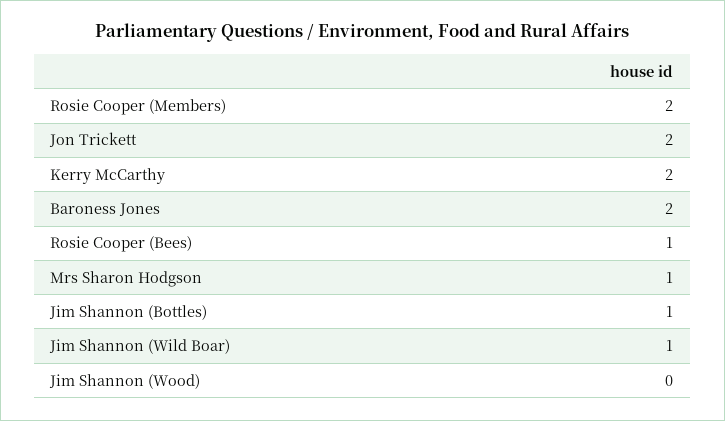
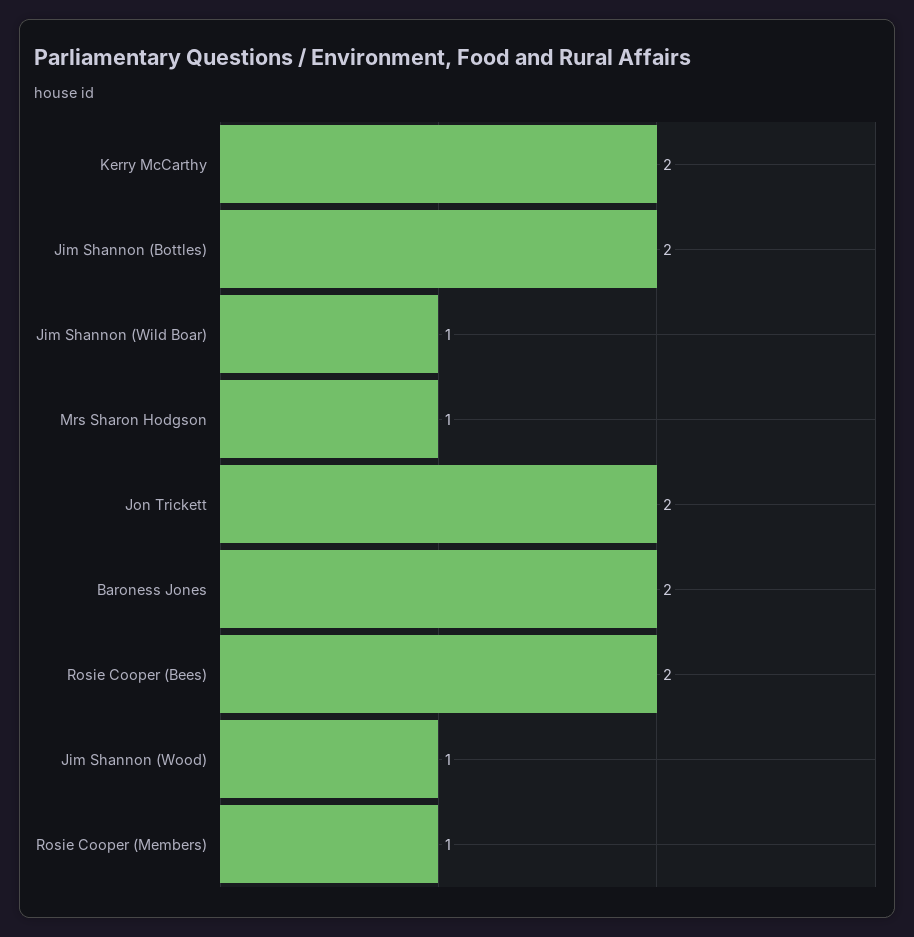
  {
-   "Rosie Cooper (Members)": 2,
+   "Rosie Cooper (Members)": 1,
    "Jon Trickett": 2,
    "Kerry McCarthy": 2,
    "Baroness Jones": 2,
-   "Rosie Cooper (Bees)": 1,
+   "Rosie Cooper (Bees)": 2,
    "Mrs Sharon Hodgson": 1,
-   "Jim Shannon (Bottles)": 1,
+   "Jim Shannon (Bottles)": 2,
    "Jim Shannon (Wild Boar)": 1,
-   "Jim Shannon (Wood)": 0
+   "Jim Shannon (Wood)": 1
  }

